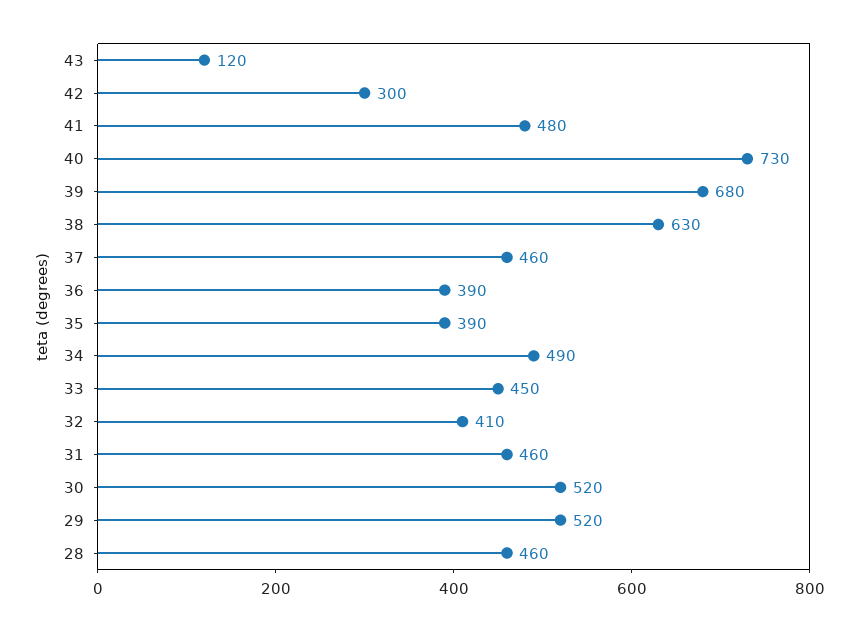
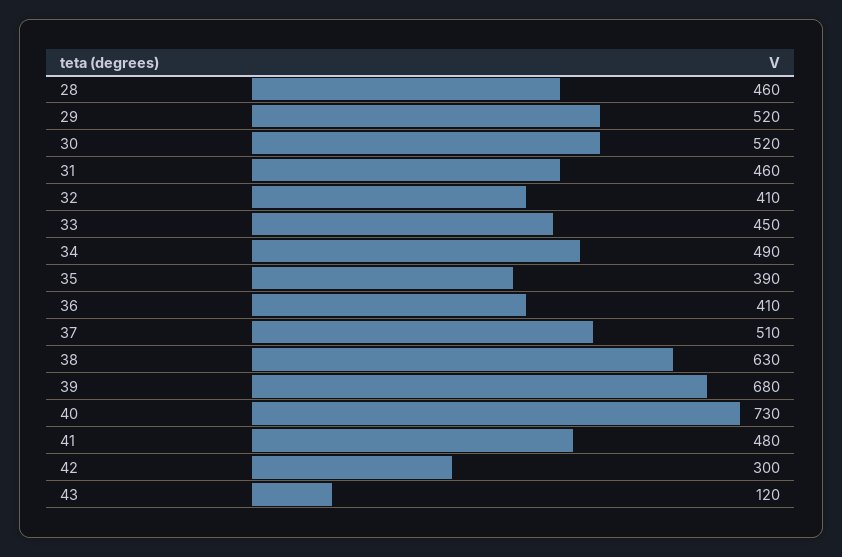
  {
    "43": 120,
    "42": 300,
    "41": 480,
    "40": 730,
    "39": 680,
    "38": 630,
-   "37": 460,
+   "37": 510,
-   "36": 390,
+   "36": 410,
    "35": 390,
    "34": 490,
    "33": 450,
    "32": 410,
    "31": 460,
    "30": 520,
    "29": 520,
    "28": 460
  }

